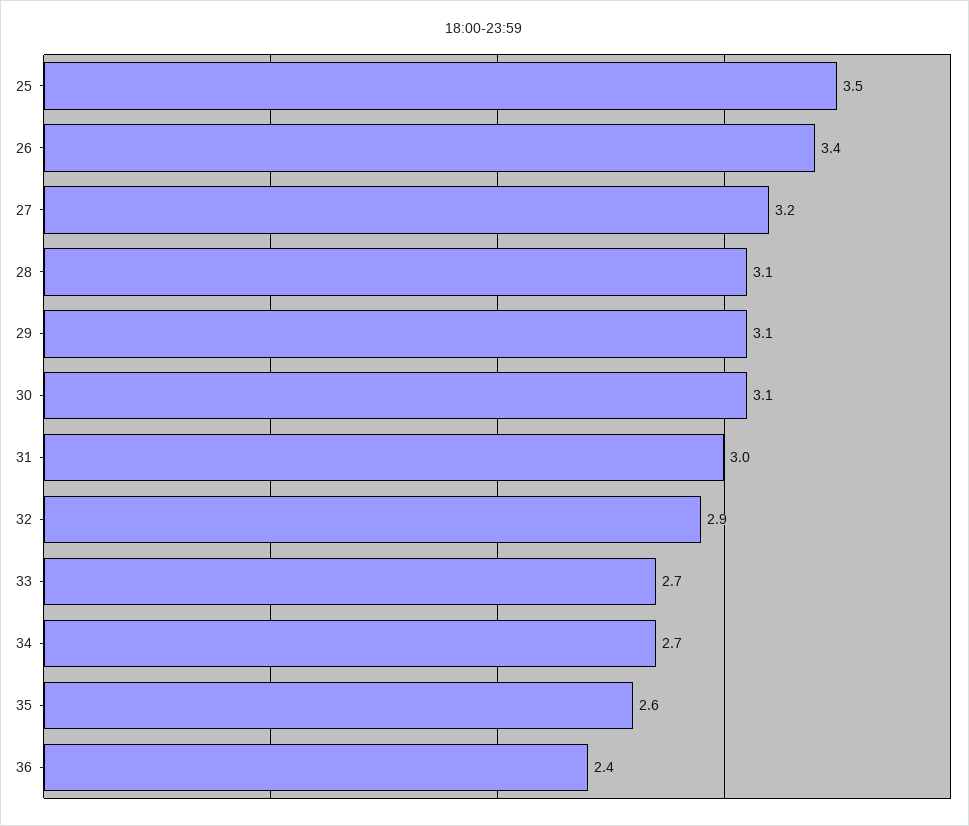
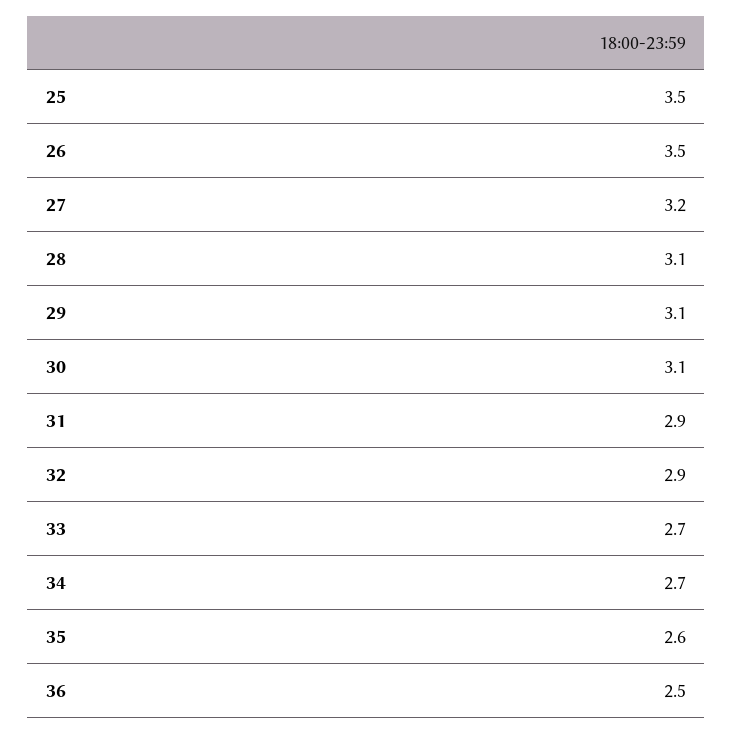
  {
    "25": 3.5,
-   "26": 3.4,
+   "26": 3.5,
    "27": 3.2,
    "28": 3.1,
    "29": 3.1,
    "30": 3.1,
-   "31": 3,
+   "31": 2.9,
    "32": 2.9,
    "33": 2.7,
    "34": 2.7,
    "35": 2.6,
-   "36": 2.4
+   "36": 2.5
  }

